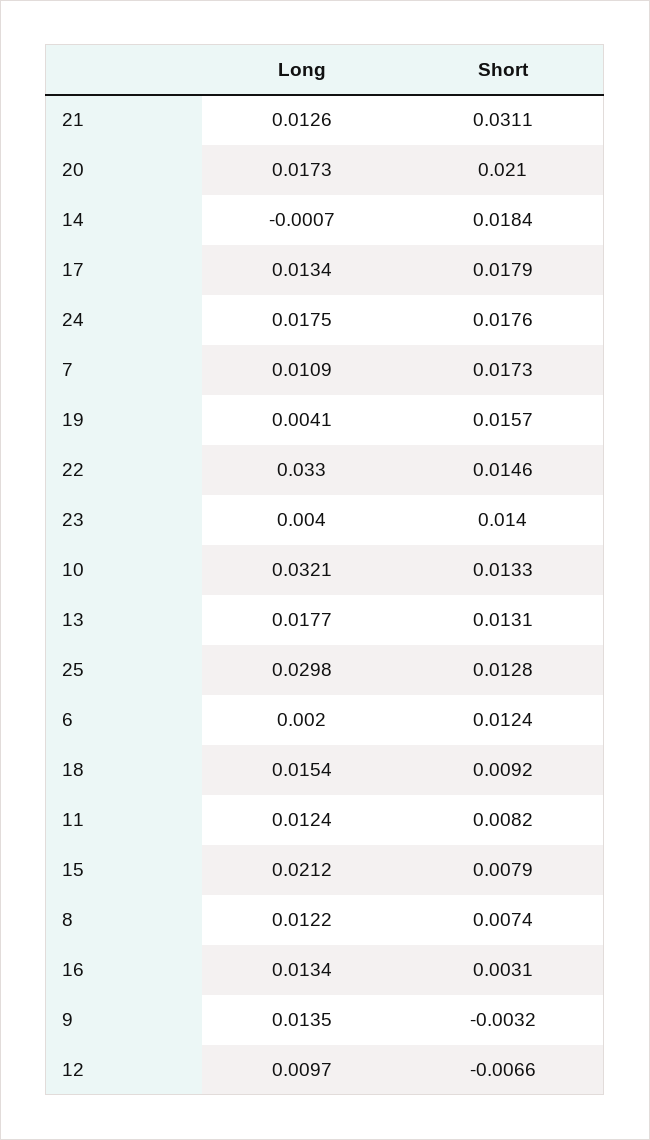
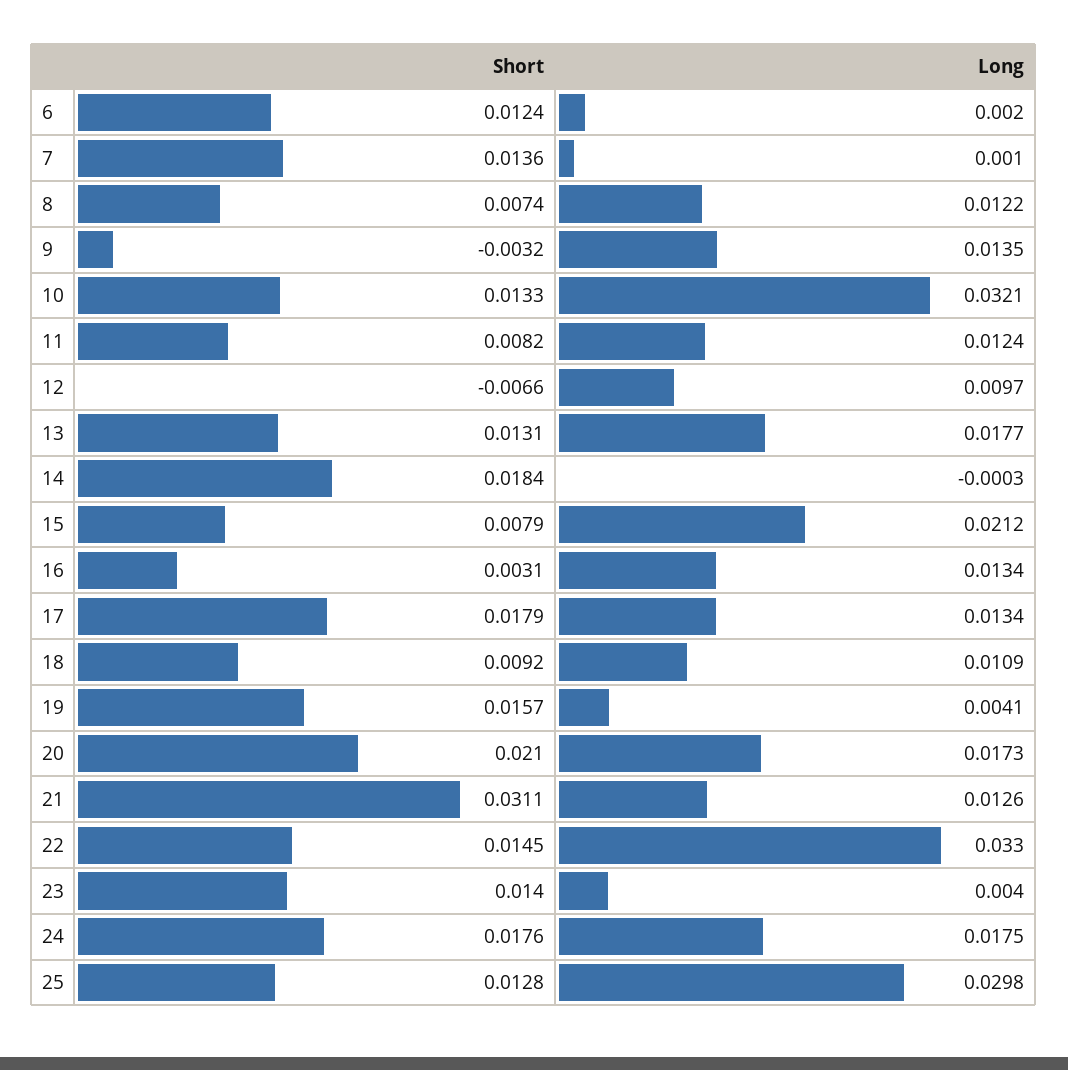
  {
    "Long": {
      "21": 0.0126,
      "20": 0.0173,
-     "14": -0.0007,
+     "14": -0.0003,
      "17": 0.0134,
      "24": 0.0175,
-     "7": 0.0109,
+     "7": 0.001,
      "19": 0.0041,
      "22": 0.033,
      "23": 0.004,
      "10": 0.0321,
      "13": 0.0177,
      "25": 0.0298,
      "6": 0.002,
-     "18": 0.0154,
+     "18": 0.0109,
      "11": 0.0124,
      "15": 0.0212,
      "8": 0.0122,
      "16": 0.0134,
      "9": 0.0135,
      "12": 0.0097
    },
    "Short": {
      "21": 0.0311,
      "20": 0.021,
      "14": 0.0184,
      "17": 0.0179,
      "24": 0.0176,
-     "7": 0.0173,
+     "7": 0.0136,
      "19": 0.0157,
-     "22": 0.0146,
+     "22": 0.0145,
      "23": 0.014,
      "10": 0.0133,
      "13": 0.0131,
      "25": 0.0128,
      "6": 0.0124,
      "18": 0.0092,
      "11": 0.0082,
      "15": 0.0079,
      "8": 0.0074,
      "16": 0.0031,
      "9": -0.0032,
      "12": -0.0066
    }
  }

